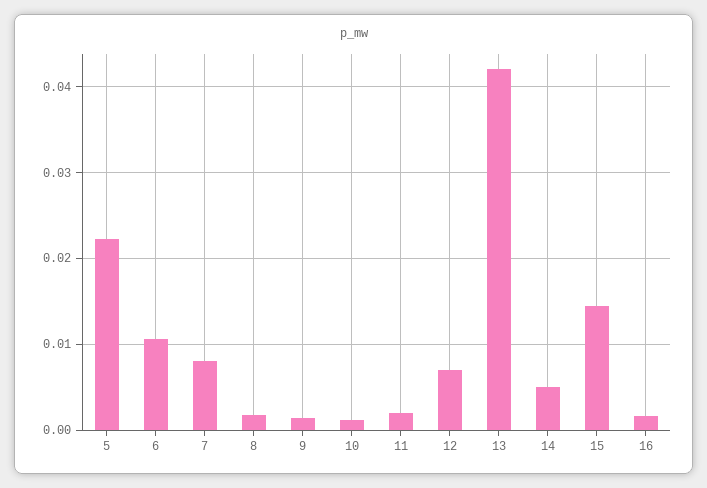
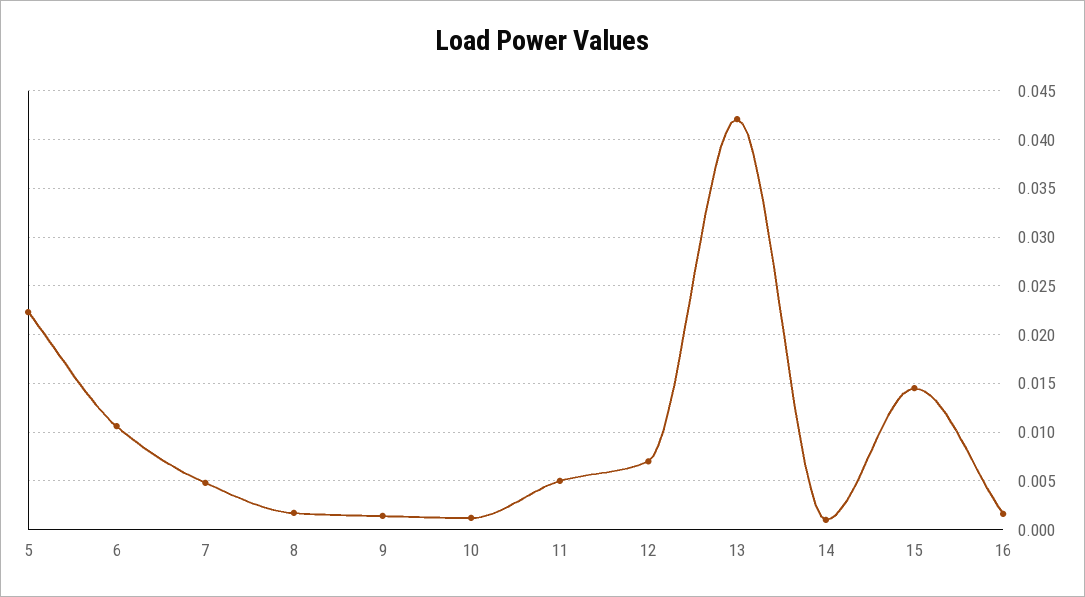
  {
    "5": 0.022,
    "6": 0.011,
-   "7": 0.008,
+   "7": 0.005,
    "8": 0.002,
    "9": 0.001,
    "10": 0.001,
-   "11": 0.002,
+   "11": 0.005,
    "12": 0.007,
    "13": 0.042,
-   "14": 0.005,
+   "14": 0.001,
    "15": 0.015,
    "16": 0.002
  }

